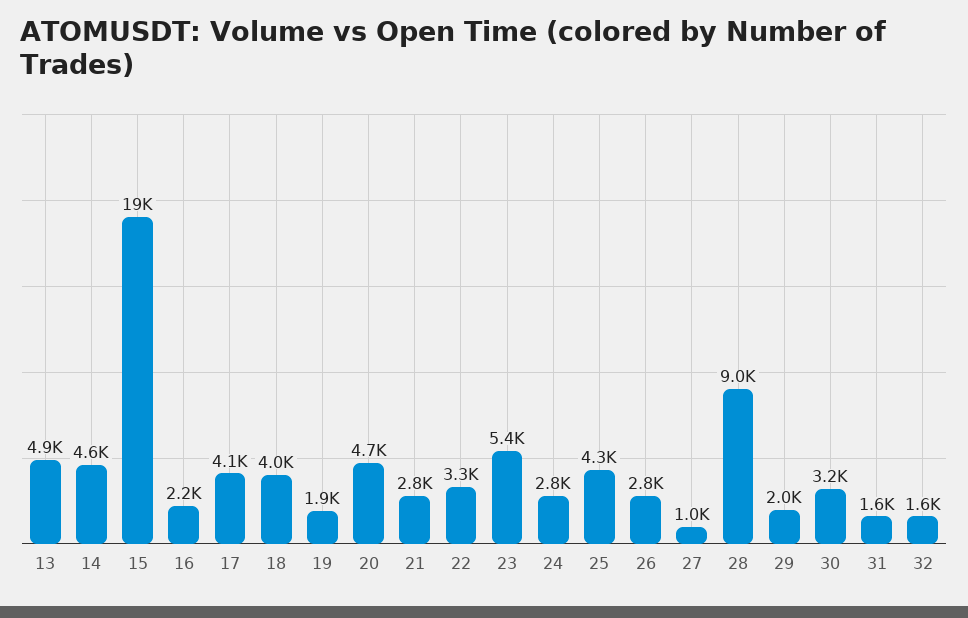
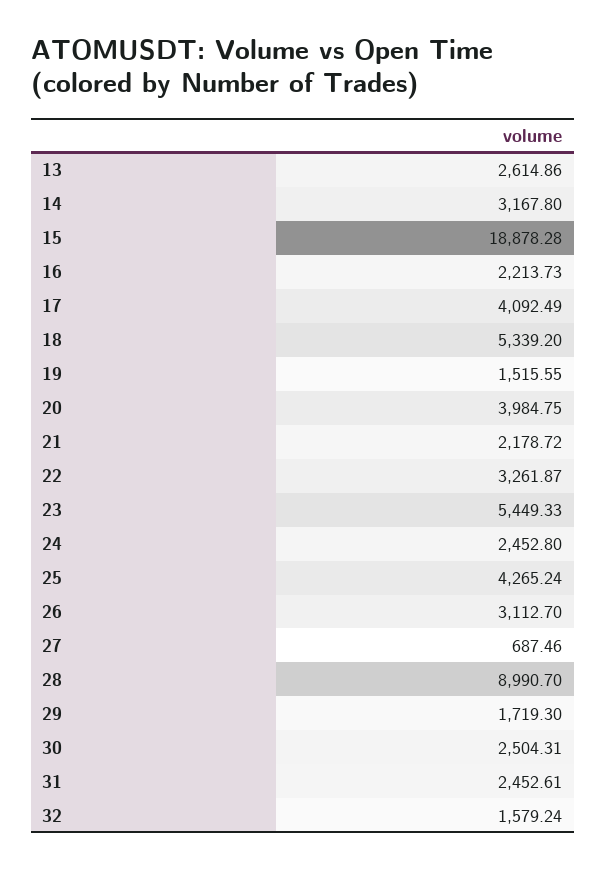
  {
-   "13": 4900,
+   "13": 2614.86,
-   "14": 4600,
+   "14": 3167.8,
    "15": 18878.28,
    "16": 2213.73,
    "17": 4092.49,
-   "18": 4000,
+   "18": 5339.2,
-   "19": 1900,
+   "19": 1515.55,
-   "20": 4700,
+   "20": 3984.75,
-   "21": 2800,
+   "21": 2178.72,
    "22": 3261.87,
    "23": 5449.33,
-   "24": 2800,
+   "24": 2452.8,
    "25": 4265.24,
-   "26": 2800,
+   "26": 3112.7,
-   "27": 1000,
+   "27": 687.46,
    "28": 8990.7,
-   "29": 2000,
+   "29": 1719.3,
-   "30": 3200,
+   "30": 2504.31,
-   "31": 1600,
+   "31": 2452.61,
    "32": 1579.24
  }

